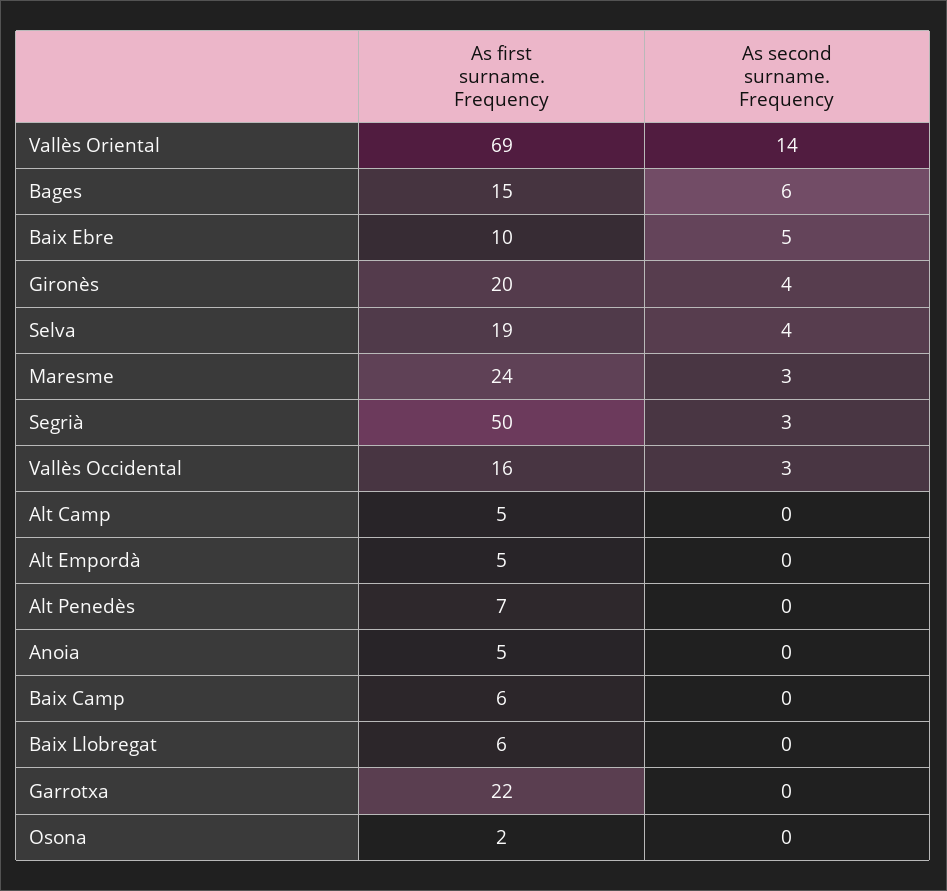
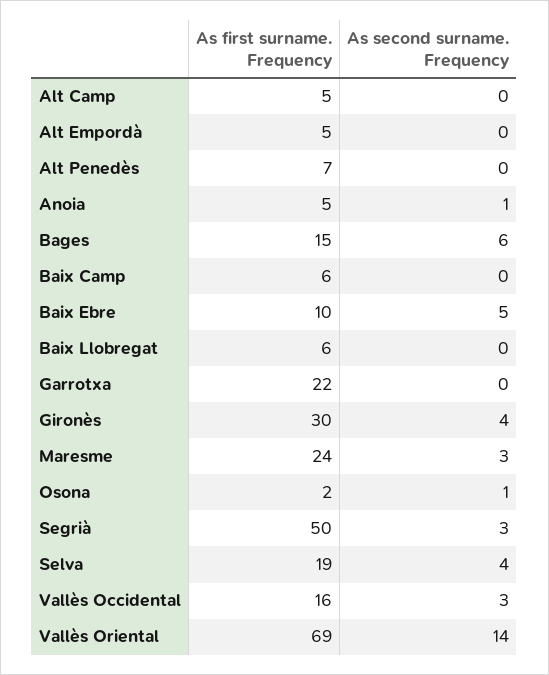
  {
    "As first surname. Frequency": {
      "Vallès Oriental": 69,
      "Bages": 15,
      "Baix Ebre": 10,
-     "Gironès": 20,
+     "Gironès": 30,
      "Selva": 19,
      "Maresme": 24,
      "Segrià": 50,
      "Vallès Occidental": 16,
      "Alt Camp": 5,
      "Alt Empordà": 5,
      "Alt Penedès": 7,
      "Anoia": 5,
      "Baix Camp": 6,
      "Baix Llobregat": 6,
      "Garrotxa": 22,
      "Osona": 2
    },
    "As second surname. Frequency": {
      "Vallès Oriental": 14,
      "Bages": 6,
      "Baix Ebre": 5,
      "Gironès": 4,
      "Selva": 4,
      "Maresme": 3,
      "Segrià": 3,
      "Vallès Occidental": 3,
      "Alt Camp": 0,
      "Alt Empordà": 0,
      "Alt Penedès": 0,
-     "Anoia": 0,
+     "Anoia": 1,
      "Baix Camp": 0,
      "Baix Llobregat": 0,
      "Garrotxa": 0,
-     "Osona": 0
+     "Osona": 1
    }
  }

